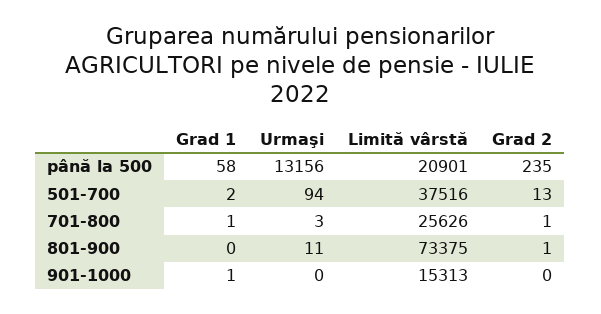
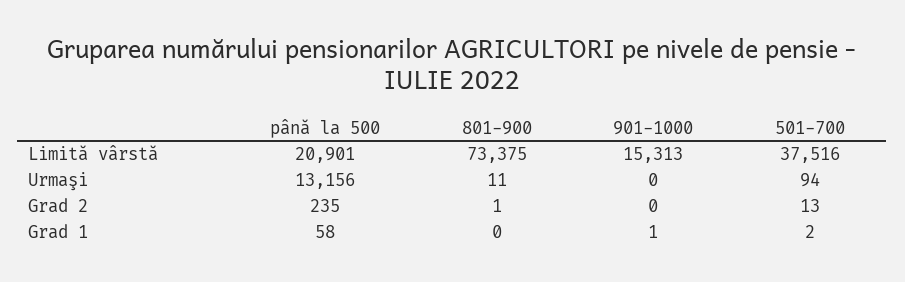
  {
    "Grad 1": {
      "până la 500": 58,
      "501-700": 2,
-     "701-800": 1,
      "801-900": 0,
      "901-1000": 1
    },
    "Urmaşi": {
      "până la 500": 13156,
      "501-700": 94,
-     "701-800": 3,
      "801-900": 11,
      "901-1000": 0
    },
    "Limită vârstă": {
      "până la 500": 20901,
      "501-700": 37516,
-     "701-800": 25626,
      "801-900": 73375,
      "901-1000": 15313
    },
    "Grad 2": {
      "până la 500": 235,
      "501-700": 13,
-     "701-800": 1,
      "801-900": 1,
      "901-1000": 0
    }
  }

